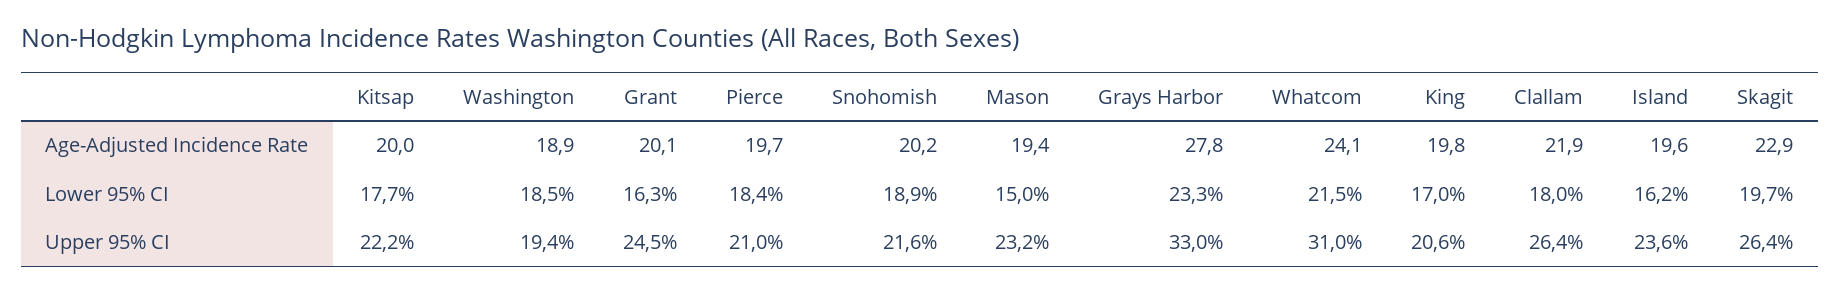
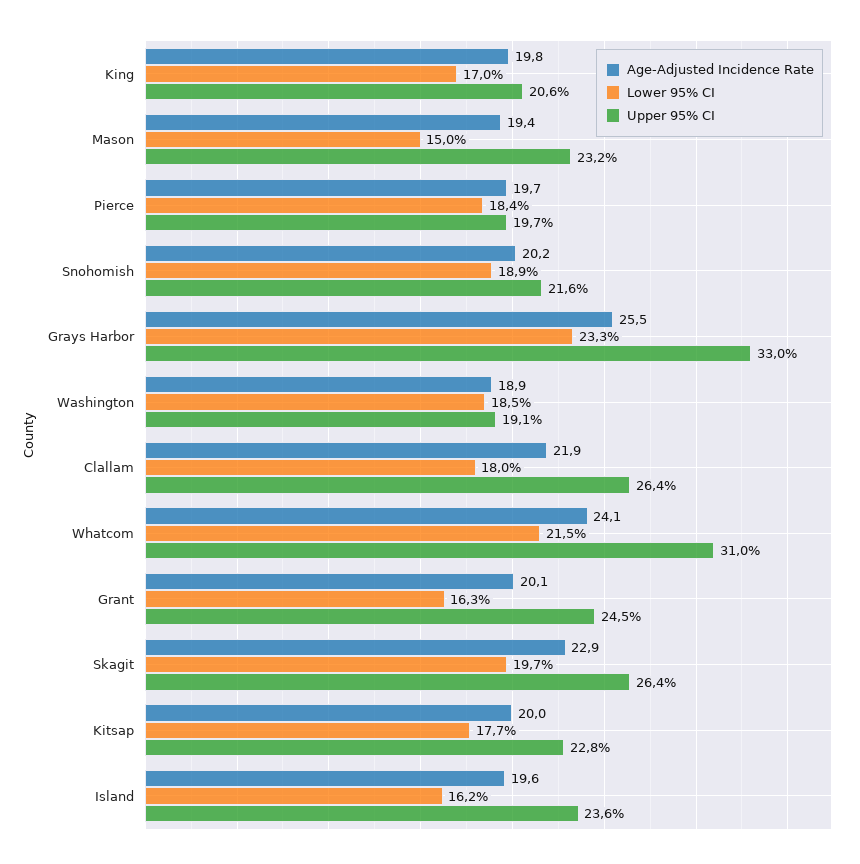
  {
    "Age-Adjusted Incidence Rate": {
      "Kitsap": 20,
      "Washington": 18.9,
      "Grant": 20.1,
      "Pierce": 19.7,
      "Snohomish": 20.2,
      "Mason": 19.4,
-     "Grays Harbor": 27.8,
+     "Grays Harbor": 25.5,
      "Whatcom": 24.1,
      "King": 19.8,
      "Clallam": 21.9,
      "Island": 19.6,
      "Skagit": 22.9
    },
    "Lower 95% CI": {
      "Kitsap": 17.7,
      "Washington": 18.5,
      "Grant": 16.3,
      "Pierce": 18.4,
      "Snohomish": 18.9,
      "Mason": 15,
      "Grays Harbor": 23.3,
      "Whatcom": 21.5,
      "King": 17,
      "Clallam": 18,
      "Island": 16.2,
      "Skagit": 19.7
    },
    "Upper 95% CI": {
-     "Kitsap": 22.2,
+     "Kitsap": 22.8,
-     "Washington": 19.4,
+     "Washington": 19.1,
      "Grant": 24.5,
-     "Pierce": 21,
+     "Pierce": 19.7,
      "Snohomish": 21.6,
      "Mason": 23.2,
      "Grays Harbor": 33,
      "Whatcom": 31,
      "King": 20.6,
      "Clallam": 26.4,
      "Island": 23.6,
      "Skagit": 26.4
    }
  }

